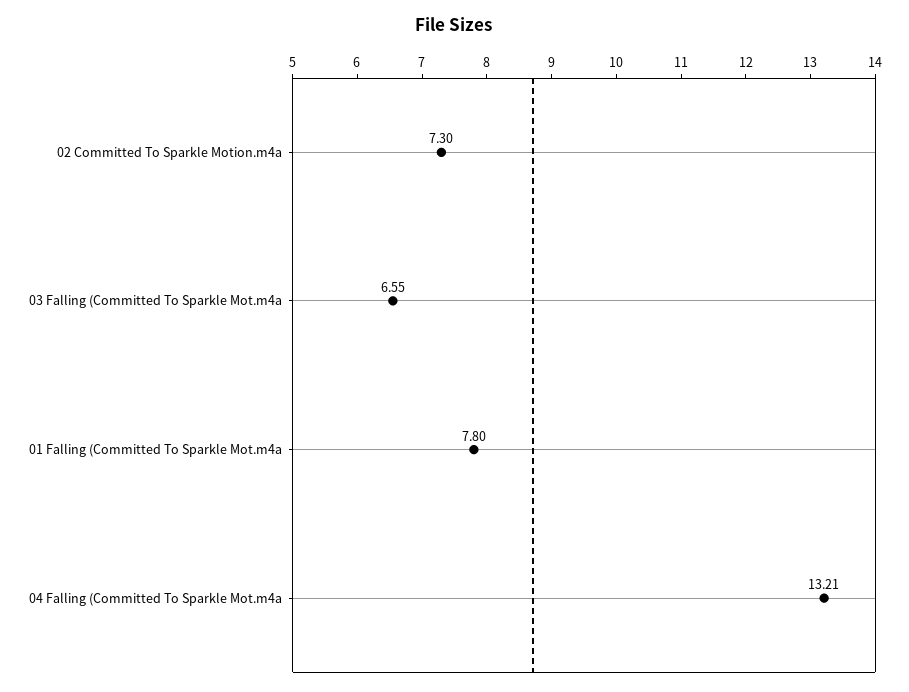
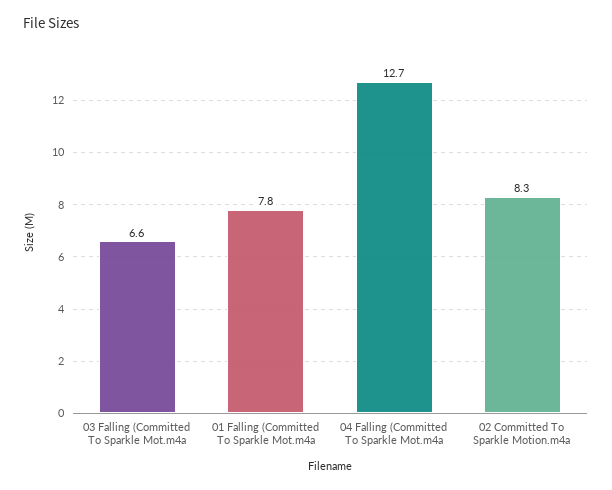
  {
-   "02 Committed To Sparkle Motion.m4a": 7.3,
+   "02 Committed To Sparkle Motion.m4a": 8.3,
    "03 Falling (Committed To Sparkle Mot.m4a": 6.55,
    "01 Falling (Committed To Sparkle Mot.m4a": 7.8,
-   "04 Falling (Committed To Sparkle Mot.m4a": 13.21
+   "04 Falling (Committed To Sparkle Mot.m4a": 12.7
  }

